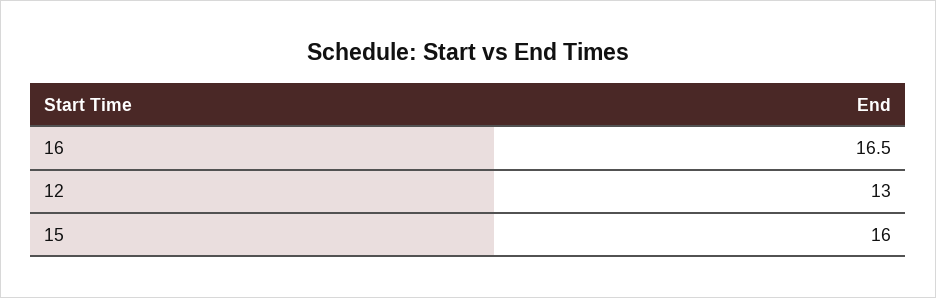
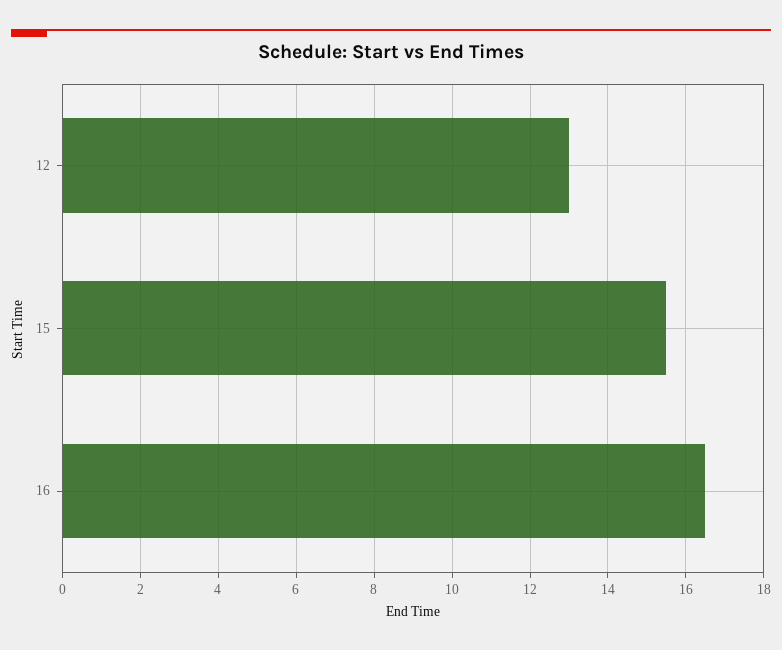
  {
    "16": 16.5,
    "12": 13,
-   "15": 16
+   "15": 15.5
  }

